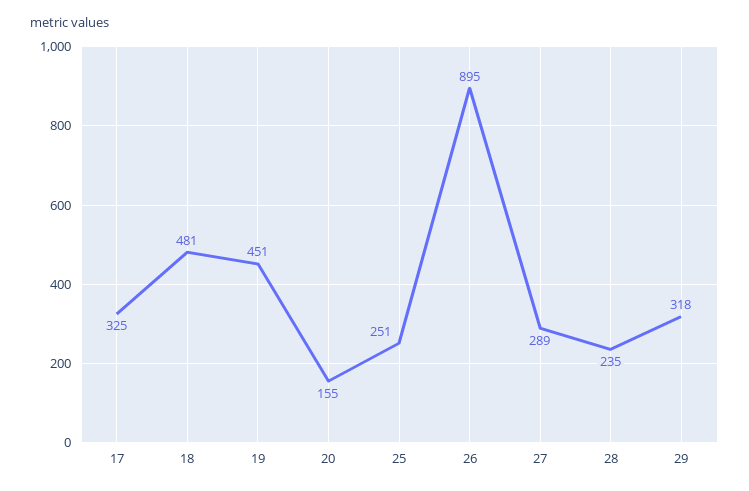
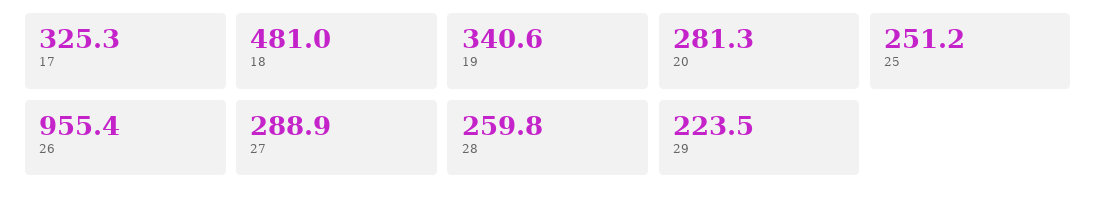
  {
    "17": 325.3,
    "18": 481,
-   "19": 451,
+   "19": 340.6,
-   "20": 155,
+   "20": 281.3,
    "25": 251.2,
-   "26": 895,
+   "26": 955.4,
    "27": 288.9,
-   "28": 235,
+   "28": 259.8,
-   "29": 318
+   "29": 223.5
  }

